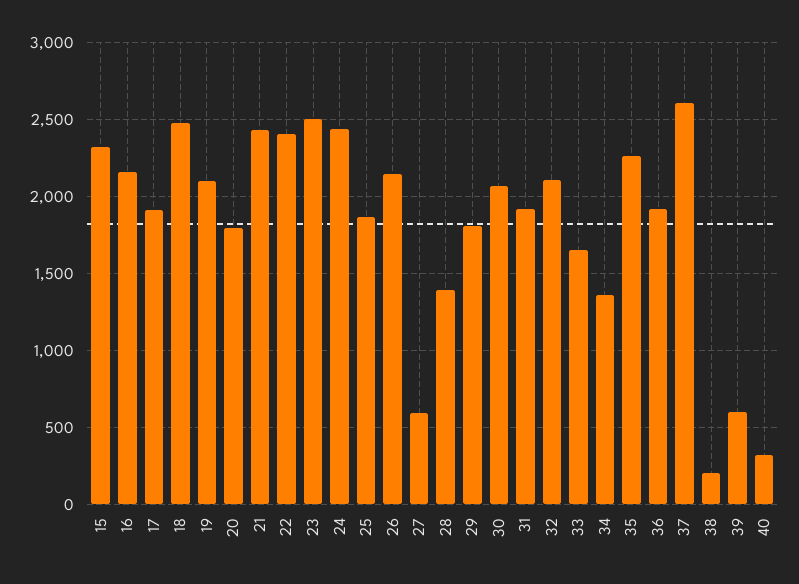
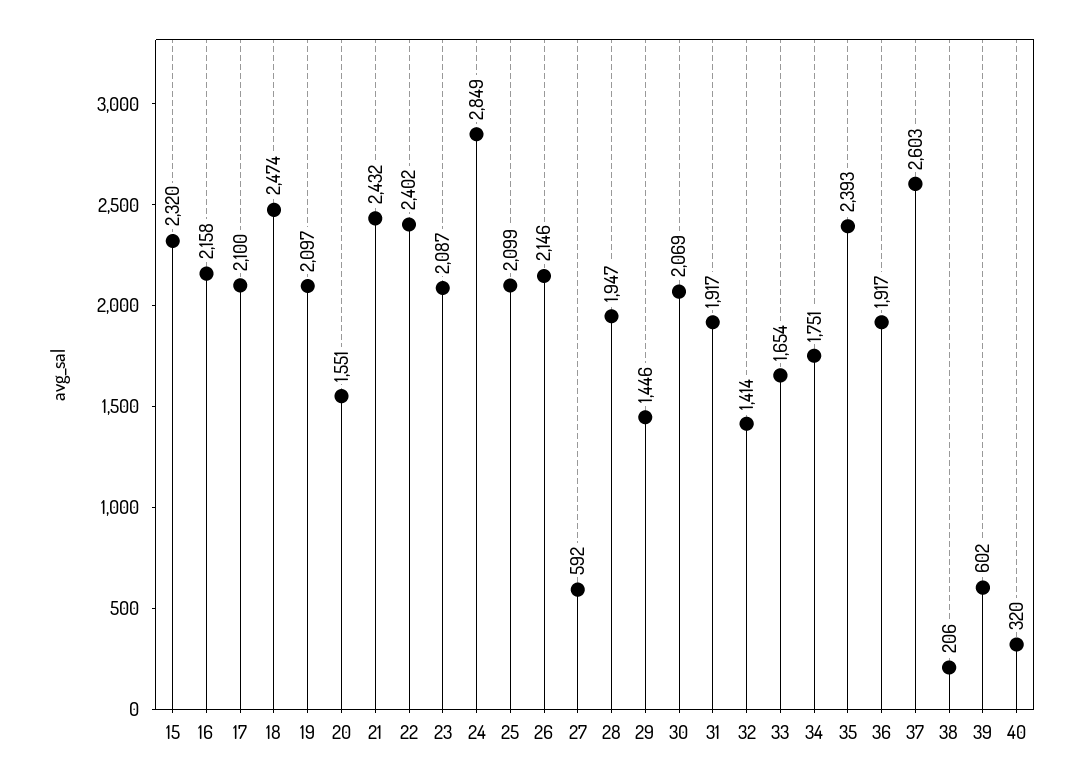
  {
    "15": 2320,
    "16": 2158,
-   "17": 1900,
+   "17": 2100,
    "18": 2474,
    "19": 2097,
-   "20": 1800,
+   "20": 1551,
    "21": 2432,
    "22": 2402,
-   "23": 2500,
+   "23": 2087,
-   "24": 2450,
+   "24": 2849,
-   "25": 1850,
+   "25": 2099,
    "26": 2146,
    "27": 592,
-   "28": 1400,
+   "28": 1947,
-   "29": 1800,
+   "29": 1446,
    "30": 2069,
    "31": 1917,
-   "32": 2100,
+   "32": 1414,
    "33": 1654,
-   "34": 1350,
+   "34": 1751,
-   "35": 2250,
+   "35": 2393,
    "36": 1917,
    "37": 2603,
    "38": 206,
    "39": 602,
    "40": 320
  }

